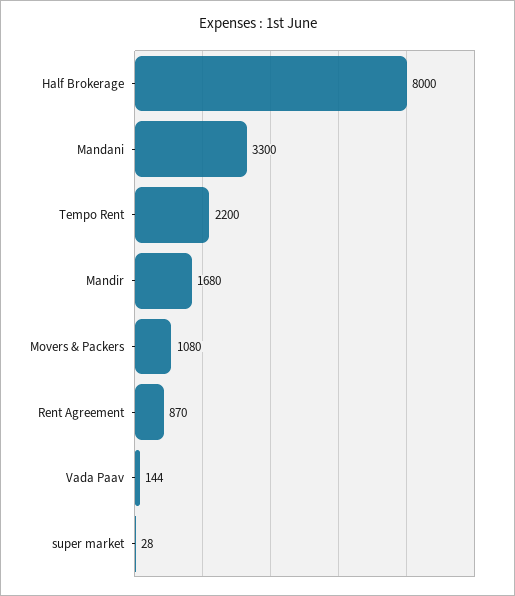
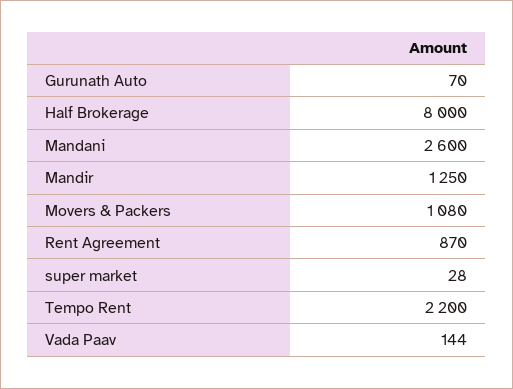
  {
    "Half Brokerage": 8000,
-   "Mandani": 3300,
+   "Mandani": 2600,
    "Tempo Rent": 2200,
-   "Mandir": 1680,
+   "Mandir": 1250,
    "Movers & Packers": 1080,
    "Rent Agreement": 870,
    "Vada Paav": 144,
-   "super market": 28
+   "super market": 28,
+   "Gurunath Auto": 70
  }

